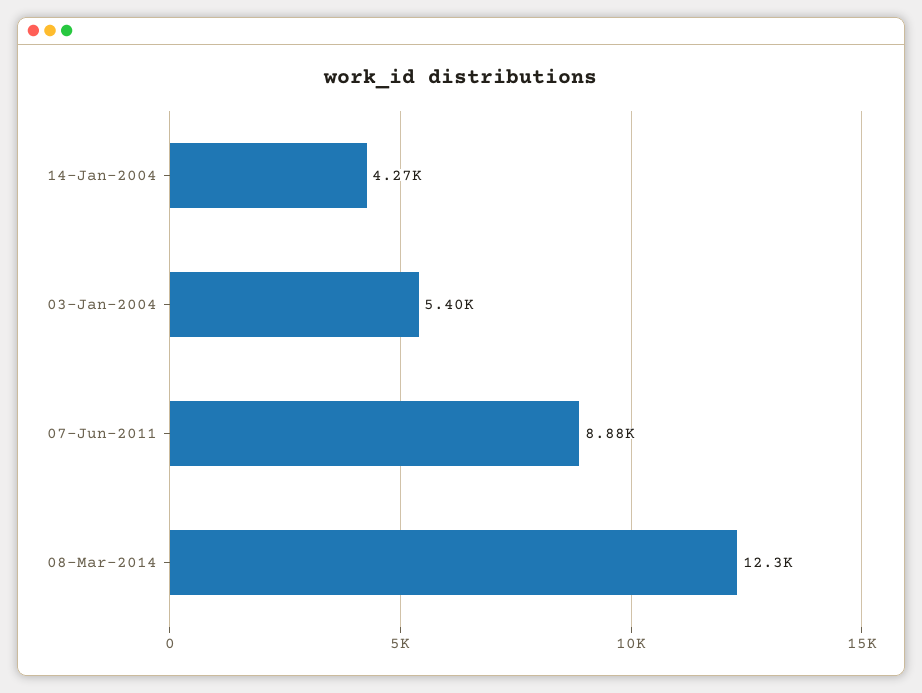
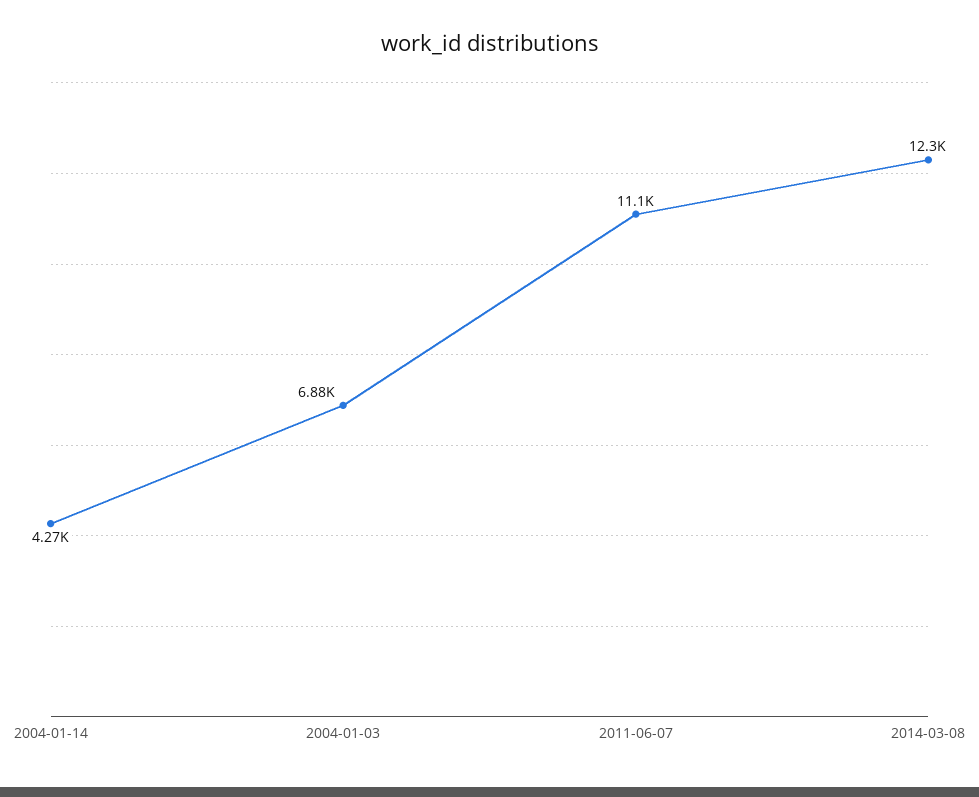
  {
    "14-Jan-2004": 4270,
-   "03-Jan-2004": 5400,
+   "03-Jan-2004": 6880,
-   "07-Jun-2011": 8880,
+   "07-Jun-2011": 11100,
    "08-Mar-2014": 12300
  }

